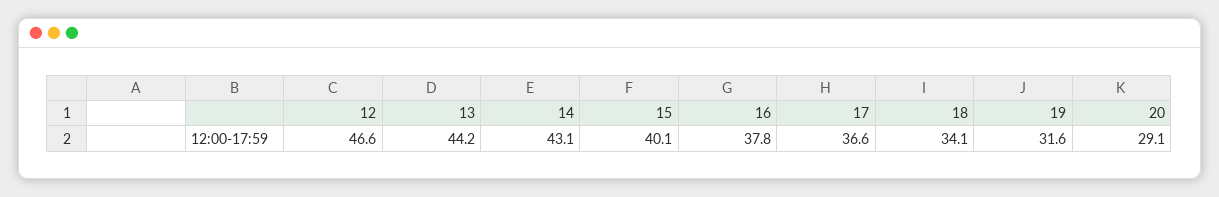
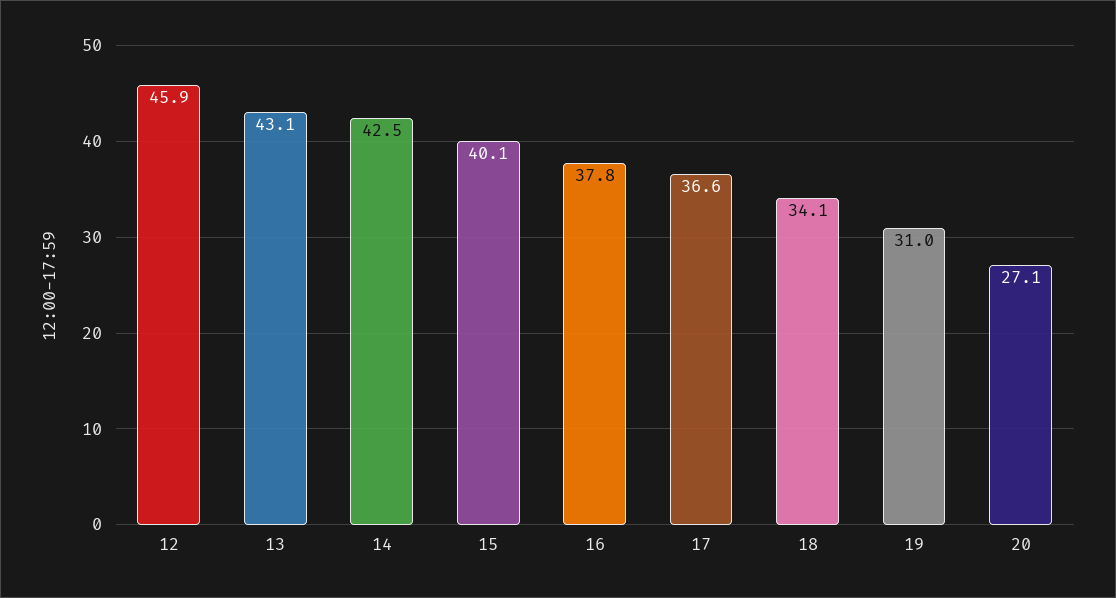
  {
-   "12": 46.6,
+   "12": 45.9,
-   "13": 44.2,
+   "13": 43.1,
-   "14": 43.1,
+   "14": 42.5,
    "15": 40.1,
    "16": 37.8,
    "17": 36.6,
    "18": 34.1,
-   "19": 31.6,
+   "19": 31,
-   "20": 29.1
+   "20": 27.1
  }

